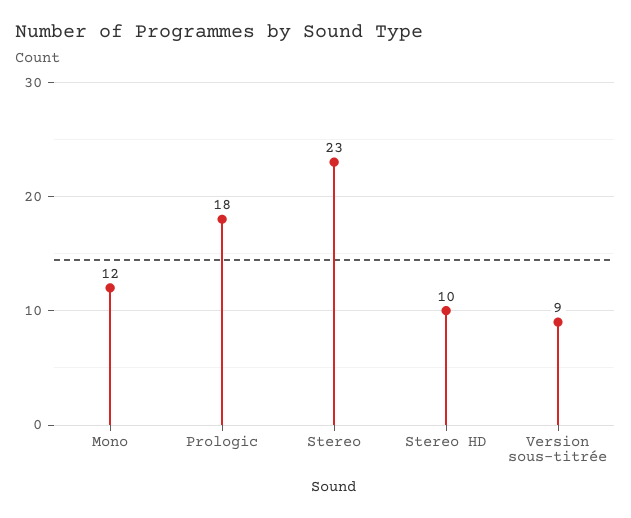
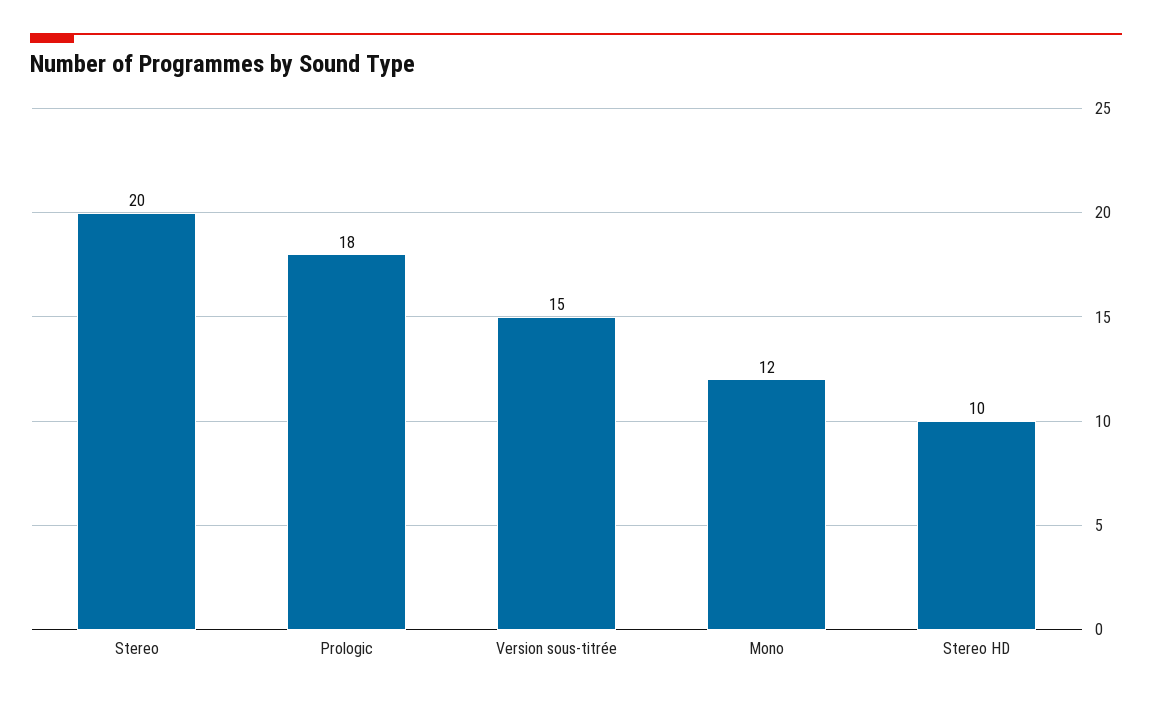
  {
    "Mono": 12,
    "Prologic": 18,
-   "Stereo": 23,
+   "Stereo": 20,
    "Stereo HD": 10,
-   "Version sous-titrée": 9
+   "Version sous-titrée": 15
  }

